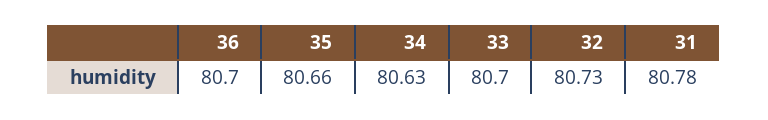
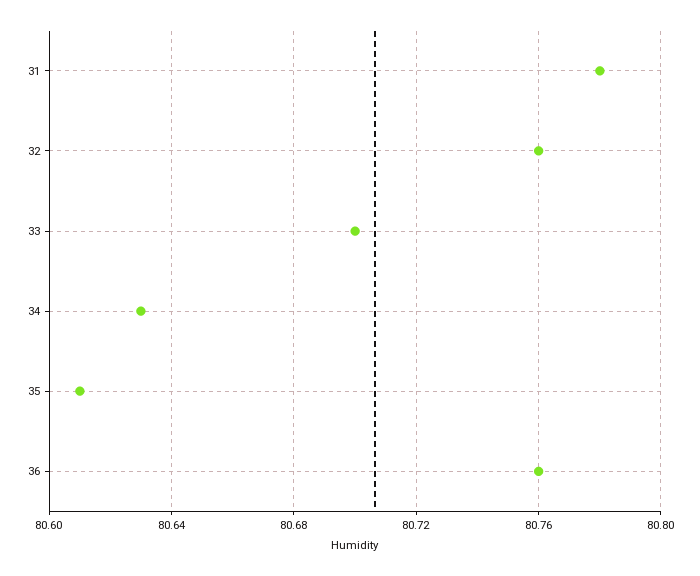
  {
-   "36": 80.7,
+   "36": 80.76,
-   "35": 80.66,
+   "35": 80.61,
    "34": 80.63,
    "33": 80.7,
-   "32": 80.73,
+   "32": 80.76,
    "31": 80.78
  }

